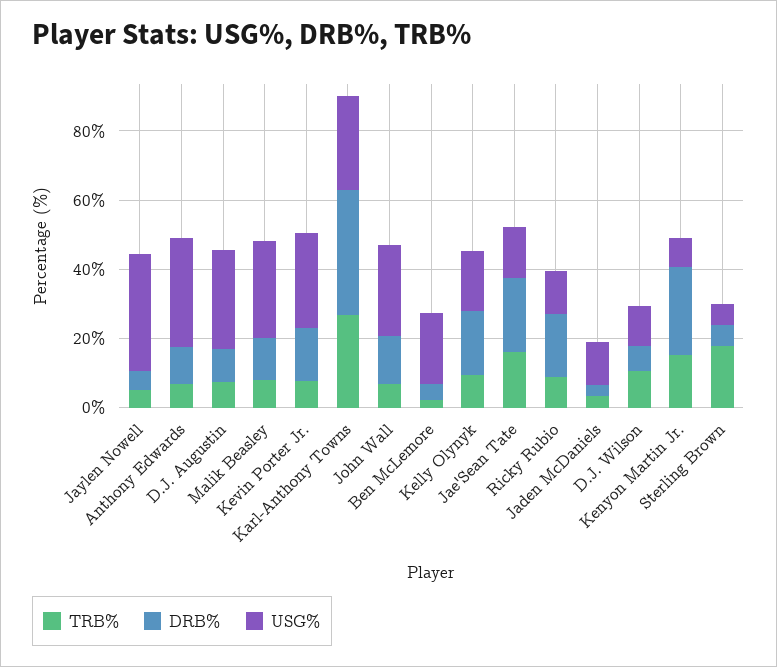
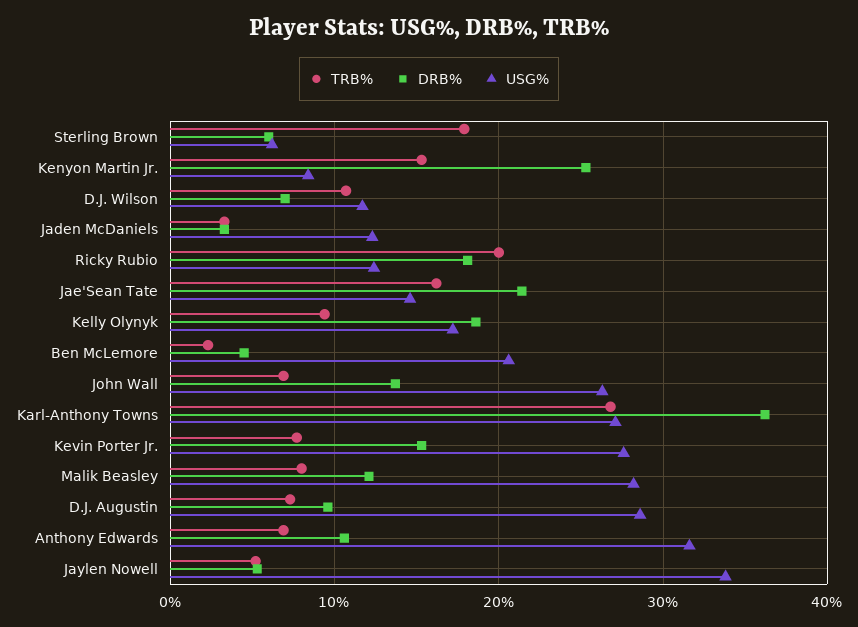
  {
    "TRB%": {
      "Jaylen Nowell": 5,
      "Anthony Edwards": 7,
      "D.J. Augustin": 7,
      "Malik Beasley": 8,
      "Kevin Porter Jr.": 8,
      "Karl-Anthony Towns": 27,
      "John Wall": 7,
      "Ben McLemore": 2,
      "Kelly Olynyk": 9,
      "Jae'Sean Tate": 16,
-     "Ricky Rubio": 10,
+     "Ricky Rubio": 20,
      "Jaden McDaniels": 3,
      "D.J. Wilson": 11,
      "Kenyon Martin Jr.": 15,
      "Sterling Brown": 18
    },
    "DRB%": {
      "Jaylen Nowell": 5,
      "Anthony Edwards": 11,
      "D.J. Augustin": 10,
      "Malik Beasley": 12,
      "Kevin Porter Jr.": 15,
      "Karl-Anthony Towns": 36,
      "John Wall": 14,
      "Ben McLemore": 5,
      "Kelly Olynyk": 19,
      "Jae'Sean Tate": 21,
      "Ricky Rubio": 18,
      "Jaden McDaniels": 3,
      "D.J. Wilson": 7,
      "Kenyon Martin Jr.": 25,
      "Sterling Brown": 6
    },
    "USG%": {
      "Jaylen Nowell": 34,
      "Anthony Edwards": 32,
      "D.J. Augustin": 29,
      "Malik Beasley": 28,
      "Kevin Porter Jr.": 28,
      "Karl-Anthony Towns": 27,
      "John Wall": 26,
      "Ben McLemore": 21,
      "Kelly Olynyk": 17,
      "Jae'Sean Tate": 15,
      "Ricky Rubio": 12,
      "Jaden McDaniels": 12,
      "D.J. Wilson": 12,
      "Kenyon Martin Jr.": 8,
      "Sterling Brown": 6
    }
  }

